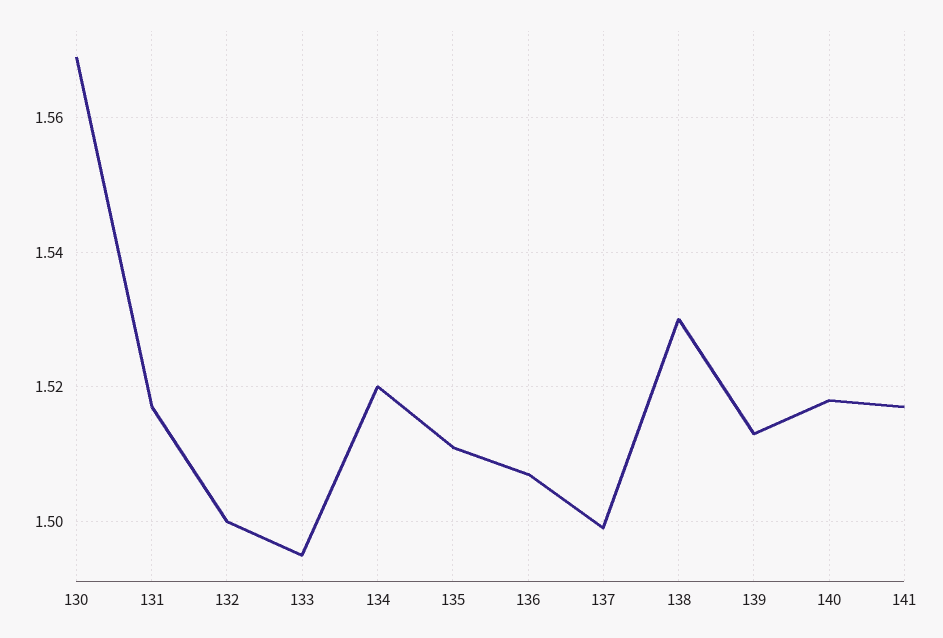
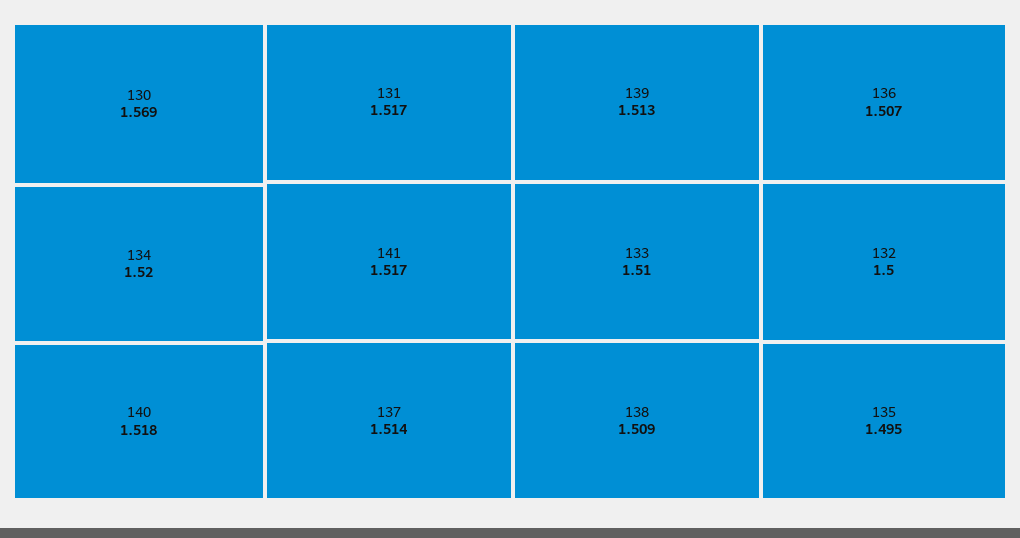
  {
    "130": 1.569,
    "131": 1.517,
    "132": 1.5,
-   "133": 1.495,
+   "133": 1.51,
    "134": 1.52,
-   "135": 1.51,
+   "135": 1.495,
    "136": 1.507,
-   "137": 1.5,
+   "137": 1.514,
-   "138": 1.53,
+   "138": 1.509,
    "139": 1.513,
    "140": 1.518,
    "141": 1.517
  }

